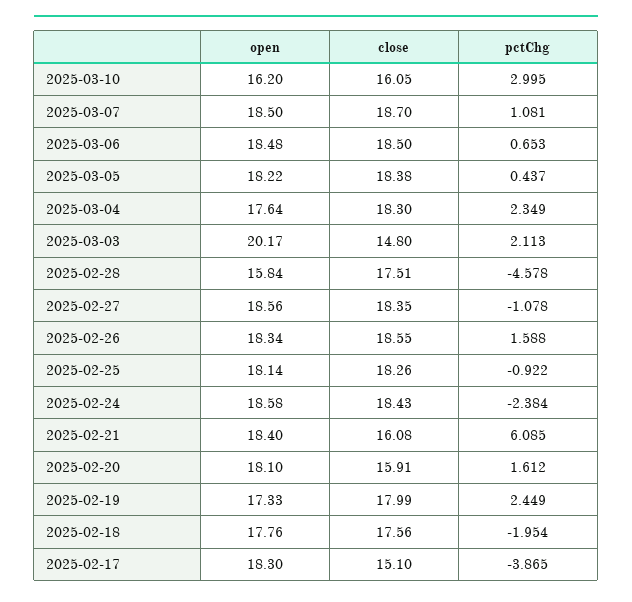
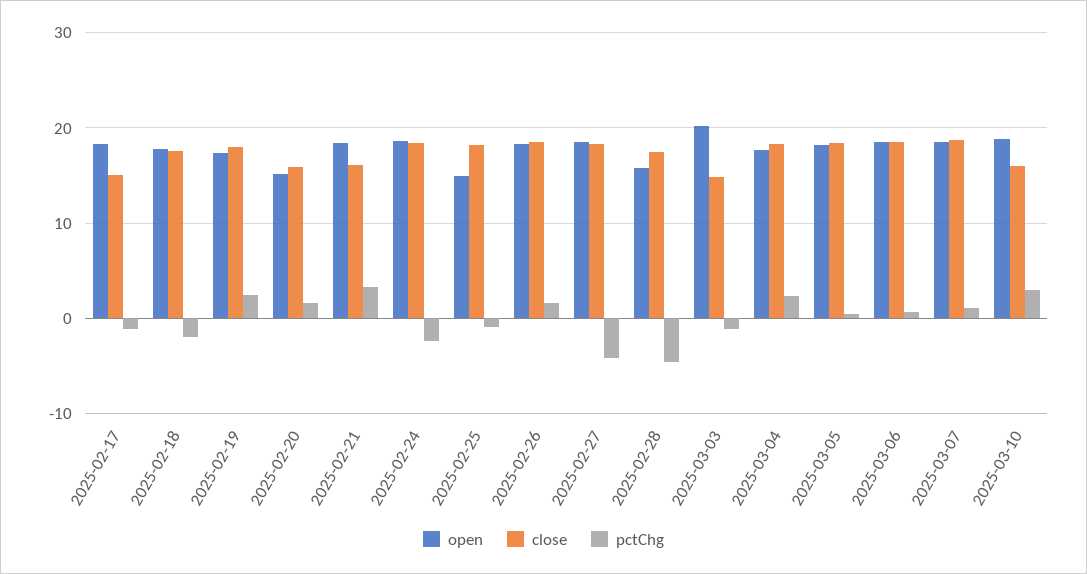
  {
    "open": {
-     "2025-03-10": 16.2,
+     "2025-03-10": 19,
      "2025-03-07": 18.5,
      "2025-03-06": 18.48,
      "2025-03-05": 18.22,
      "2025-03-04": 17.64,
      "2025-03-03": 20.17,
      "2025-02-28": 15.84,
      "2025-02-27": 18.56,
      "2025-02-26": 18.34,
-     "2025-02-25": 18.14,
+     "2025-02-25": 15,
      "2025-02-24": 18.58,
      "2025-02-21": 18.4,
-     "2025-02-20": 18.1,
+     "2025-02-20": 15,
      "2025-02-19": 17.33,
      "2025-02-18": 17.76,
      "2025-02-17": 18.3
    },
    "close": {
      "2025-03-10": 16.05,
      "2025-03-07": 18.7,
      "2025-03-06": 18.5,
      "2025-03-05": 18.38,
      "2025-03-04": 18.3,
      "2025-03-03": 14.8,
      "2025-02-28": 17.51,
      "2025-02-27": 18.35,
      "2025-02-26": 18.55,
      "2025-02-25": 18.26,
      "2025-02-24": 18.43,
      "2025-02-21": 16.08,
      "2025-02-20": 15.91,
      "2025-02-19": 17.99,
      "2025-02-18": 17.56,
      "2025-02-17": 15.1
    },
    "pctChg": {
      "2025-03-10": 2.995,
      "2025-03-07": 1.081,
      "2025-03-06": 0.653,
      "2025-03-05": 0.437,
      "2025-03-04": 2.349,
-     "2025-03-03": 2.113,
+     "2025-03-03": -1,
      "2025-02-28": -4.578,
-     "2025-02-27": -1.078,
+     "2025-02-27": -4,
      "2025-02-26": 1.588,
      "2025-02-25": -0.922,
      "2025-02-24": -2.384,
-     "2025-02-21": 6.085,
+     "2025-02-21": 3,
      "2025-02-20": 1.612,
      "2025-02-19": 2.449,
      "2025-02-18": -1.954,
-     "2025-02-17": -3.865
+     "2025-02-17": -1
    }
  }

